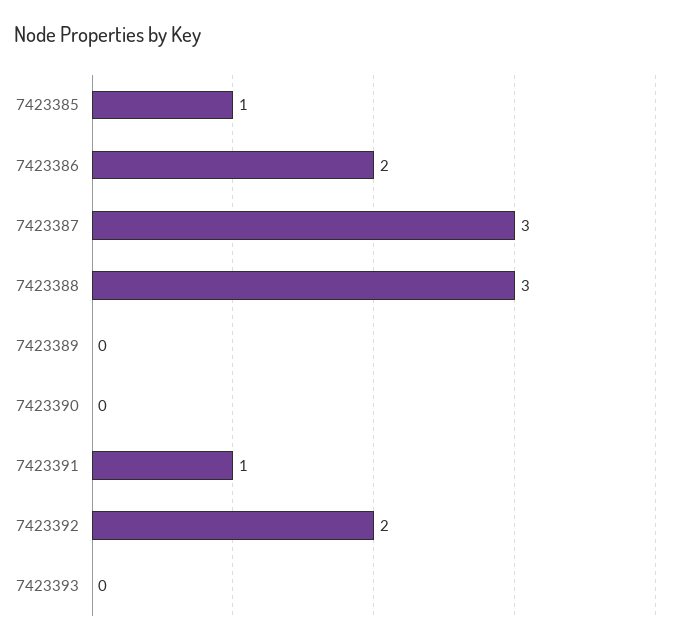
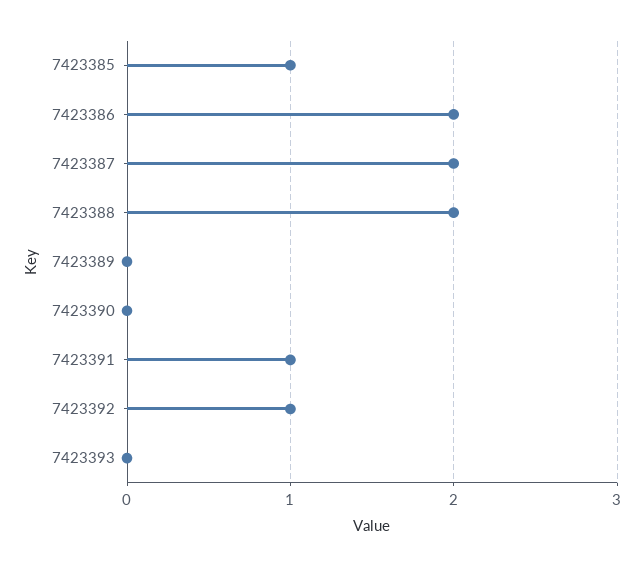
  {
    "7423385": 1,
    "7423386": 2,
-   "7423387": 3,
+   "7423387": 2,
-   "7423388": 3,
+   "7423388": 2,
    "7423389": 0,
    "7423390": 0,
    "7423391": 1,
-   "7423392": 2,
+   "7423392": 1,
    "7423393": 0
  }

